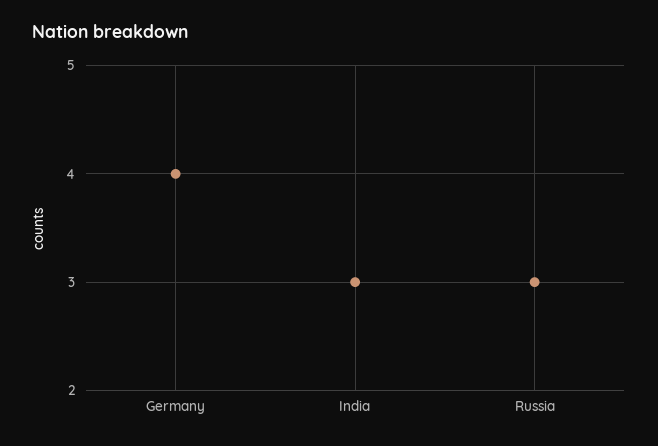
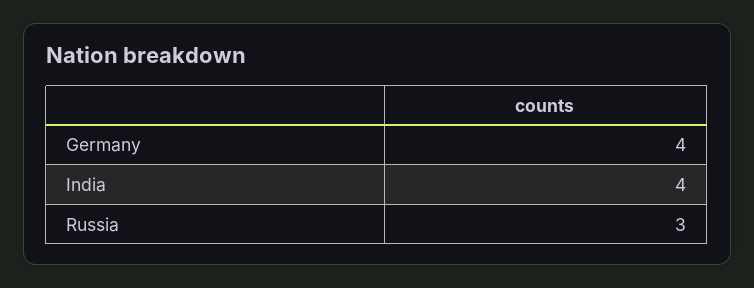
  {
    "Germany": 4,
-   "India": 3,
+   "India": 4,
    "Russia": 3
  }

